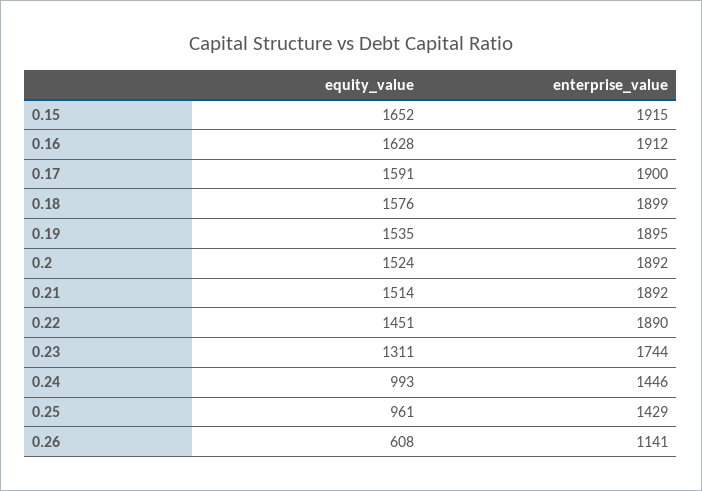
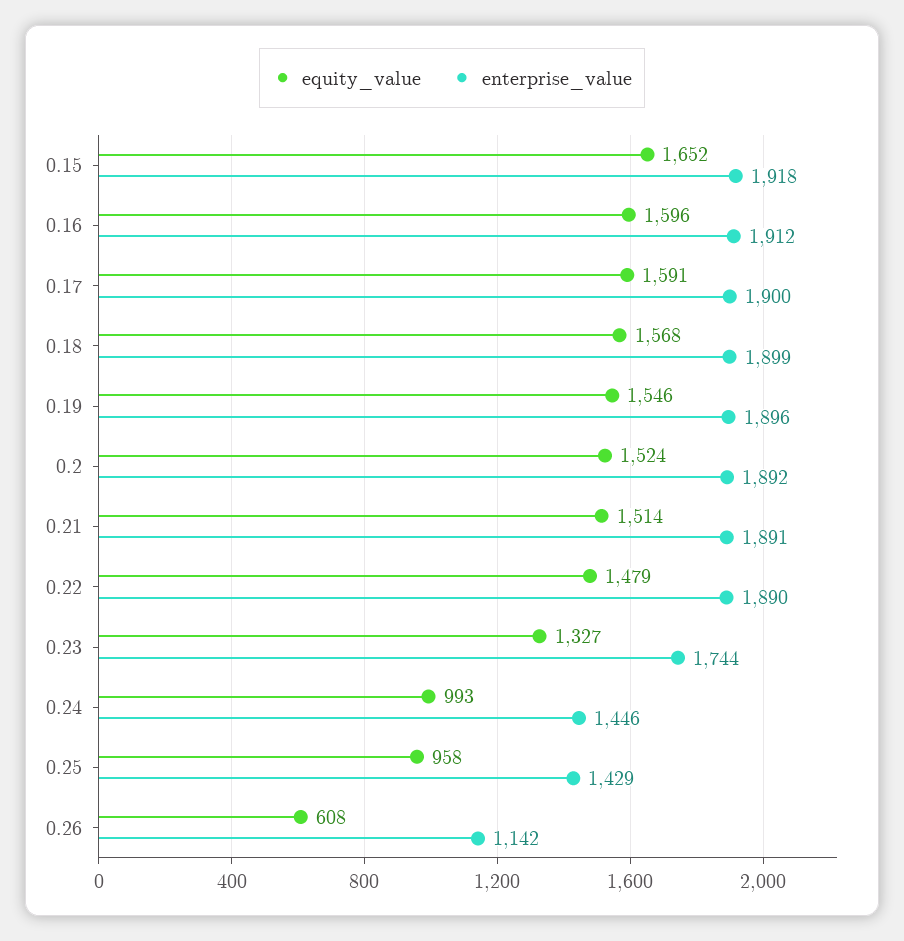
  {
    "equity_value": {
      "0.15": 1652,
-     "0.16": 1628,
+     "0.16": 1596,
      "0.17": 1591,
-     "0.18": 1576,
+     "0.18": 1568,
-     "0.19": 1535,
+     "0.19": 1546,
      "0.2": 1524,
      "0.21": 1514,
-     "0.22": 1451,
+     "0.22": 1479,
-     "0.23": 1311,
+     "0.23": 1327,
      "0.24": 993,
-     "0.25": 961,
+     "0.25": 958,
      "0.26": 608
    },
    "enterprise_value": {
-     "0.15": 1915,
+     "0.15": 1918,
      "0.16": 1912,
      "0.17": 1900,
      "0.18": 1899,
-     "0.19": 1895,
+     "0.19": 1896,
      "0.2": 1892,
-     "0.21": 1892,
+     "0.21": 1891,
      "0.22": 1890,
      "0.23": 1744,
      "0.24": 1446,
      "0.25": 1429,
-     "0.26": 1141
+     "0.26": 1142
    }
  }

